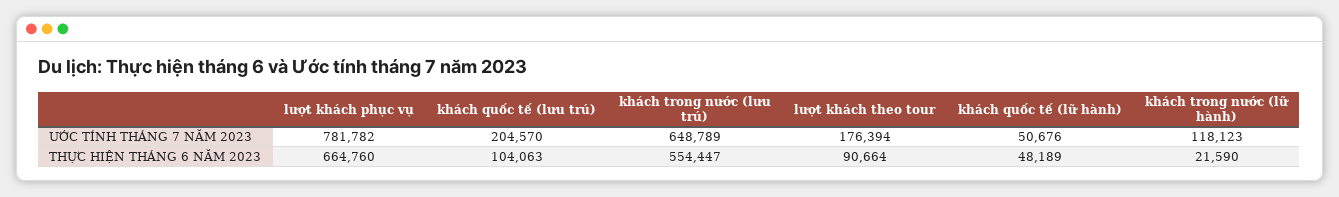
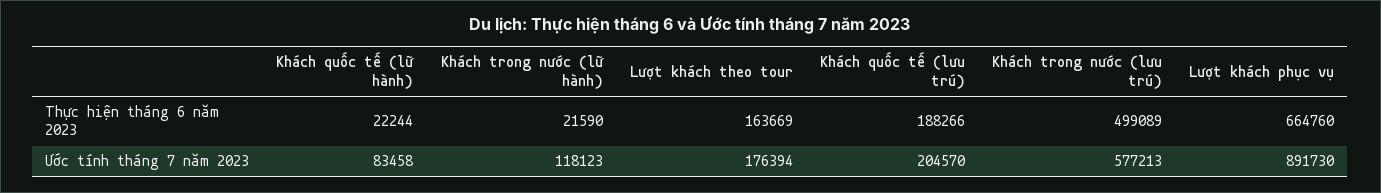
  {
    "lượt khách phục vụ": {
-     "ƯỚC TÍNH THÁNG 7 NĂM 2023": 781782,
+     "ƯỚC TÍNH THÁNG 7 NĂM 2023": 891730,
      "THỰC HIỆN THÁNG 6 NĂM 2023": 664760
    },
    "khách quốc tế (lưu trú)": {
      "ƯỚC TÍNH THÁNG 7 NĂM 2023": 204570,
-     "THỰC HIỆN THÁNG 6 NĂM 2023": 104063
+     "THỰC HIỆN THÁNG 6 NĂM 2023": 188266
    },
    "khách trong nước (lưu trú)": {
-     "ƯỚC TÍNH THÁNG 7 NĂM 2023": 648789,
+     "ƯỚC TÍNH THÁNG 7 NĂM 2023": 577213,
-     "THỰC HIỆN THÁNG 6 NĂM 2023": 554447
+     "THỰC HIỆN THÁNG 6 NĂM 2023": 499089
    },
    "lượt khách theo tour": {
      "ƯỚC TÍNH THÁNG 7 NĂM 2023": 176394,
-     "THỰC HIỆN THÁNG 6 NĂM 2023": 90664
+     "THỰC HIỆN THÁNG 6 NĂM 2023": 163669
    },
    "khách quốc tế (lữ hành)": {
-     "ƯỚC TÍNH THÁNG 7 NĂM 2023": 50676,
+     "ƯỚC TÍNH THÁNG 7 NĂM 2023": 83458,
-     "THỰC HIỆN THÁNG 6 NĂM 2023": 48189
+     "THỰC HIỆN THÁNG 6 NĂM 2023": 22244
    },
    "khách trong nước (lữ hành)": {
      "ƯỚC TÍNH THÁNG 7 NĂM 2023": 118123,
      "THỰC HIỆN THÁNG 6 NĂM 2023": 21590
    }
  }

